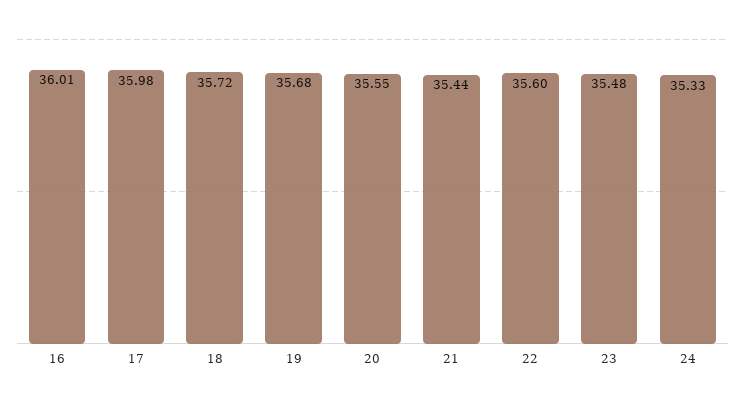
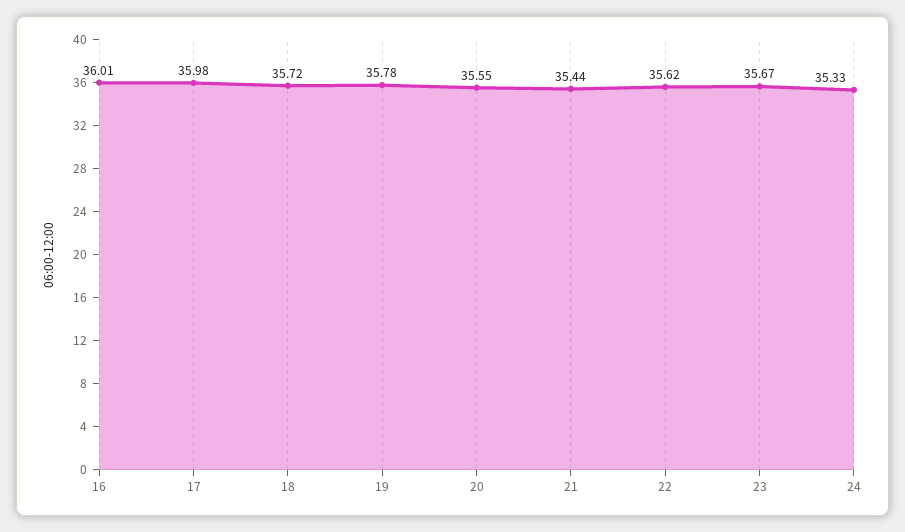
  {
    "16": 36.01,
    "17": 35.98,
    "18": 35.72,
-   "19": 35.68,
+   "19": 35.78,
    "20": 35.55,
    "21": 35.44,
-   "22": 35.6,
+   "22": 35.62,
-   "23": 35.48,
+   "23": 35.67,
    "24": 35.33
  }

